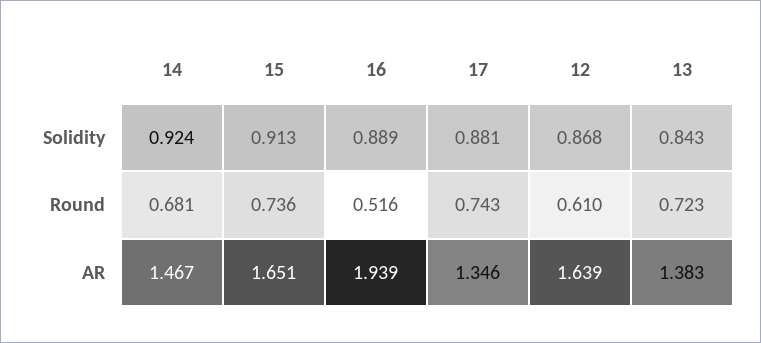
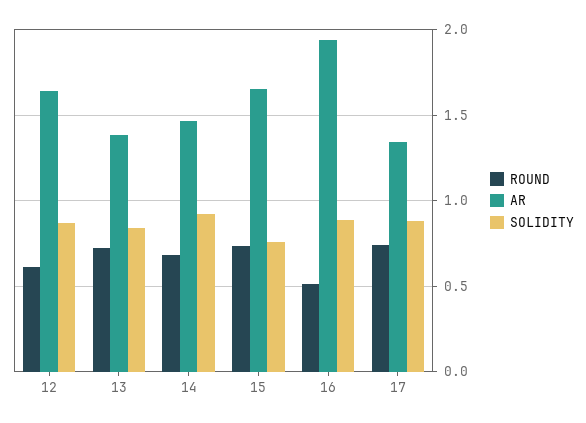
  {
    "Solidity": {
      "14": 0.924,
-     "15": 0.913,
+     "15": 0.75,
      "16": 0.889,
      "17": 0.881,
      "12": 0.868,
      "13": 0.843
    },
    "Round": {
      "14": 0.681,
      "15": 0.736,
      "16": 0.516,
      "17": 0.743,
      "12": 0.61,
      "13": 0.723
    },
    "AR": {
      "14": 1.467,
      "15": 1.651,
      "16": 1.939,
      "17": 1.346,
      "12": 1.639,
      "13": 1.383
    }
  }

